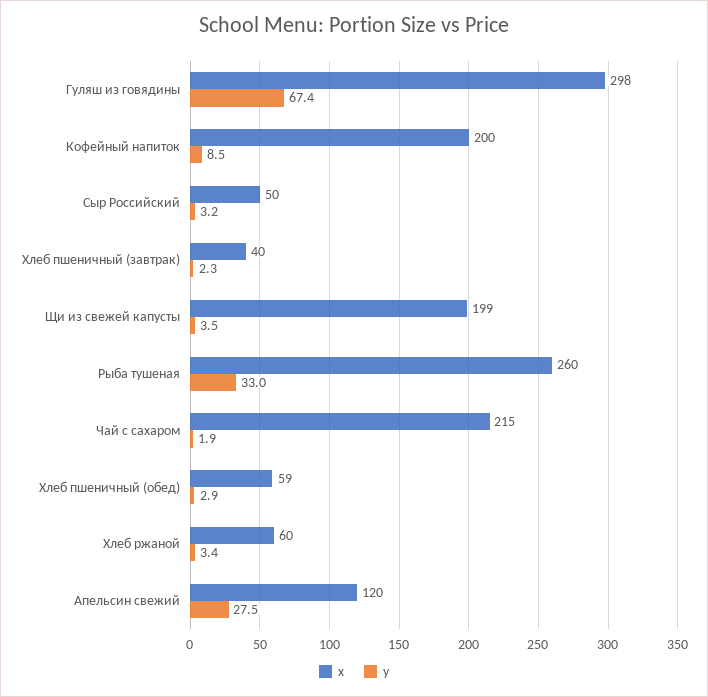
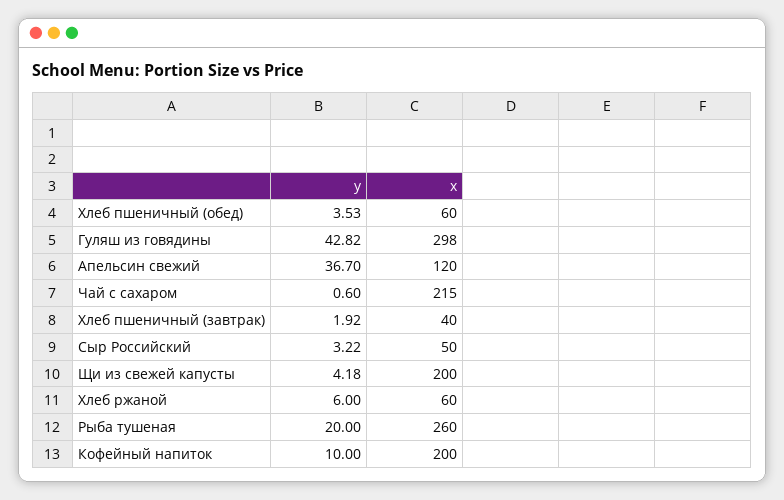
  {
    "x": {
      "Гуляш из говядины": 298,
      "Кофейный напиток": 200,
      "Сыр Российский": 50,
      "Хлеб пшеничный (завтрак)": 40,
-     "Щи из свежей капусты": 199,
+     "Щи из свежей капусты": 200,
      "Рыба тушеная": 260,
      "Чай с сахаром": 215,
-     "Хлеб пшеничный (обед)": 59,
+     "Хлеб пшеничный (обед)": 60,
      "Хлеб ржаной": 60,
      "Апельсин свежий": 120
    },
    "y": {
-     "Гуляш из говядины": 67.4,
+     "Гуляш из говядины": 42.82,
-     "Кофейный напиток": 8.5,
+     "Кофейный напиток": 10,
      "Сыр Российский": 3.22,
-     "Хлеб пшеничный (завтрак)": 2.3,
+     "Хлеб пшеничный (завтрак)": 1.92,
-     "Щи из свежей капусты": 3.5,
+     "Щи из свежей капусты": 4.18,
-     "Рыба тушеная": 33,
+     "Рыба тушеная": 20,
-     "Чай с сахаром": 1.9,
+     "Чай с сахаром": 0.6,
-     "Хлеб пшеничный (обед)": 2.9,
+     "Хлеб пшеничный (обед)": 3.53,
-     "Хлеб ржаной": 3.4,
+     "Хлеб ржаной": 6,
-     "Апельсин свежий": 27.5
+     "Апельсин свежий": 36.7
    }
  }

